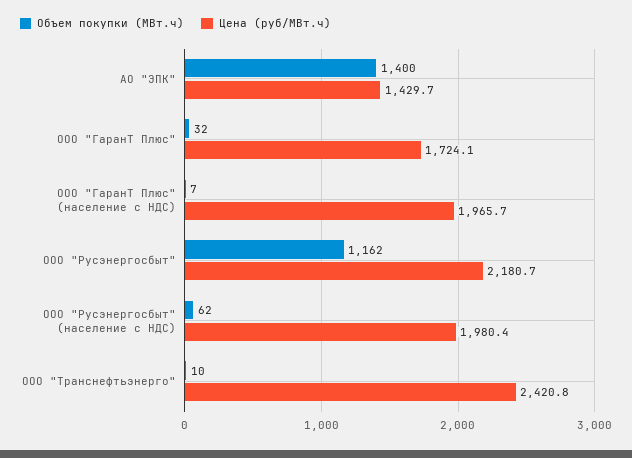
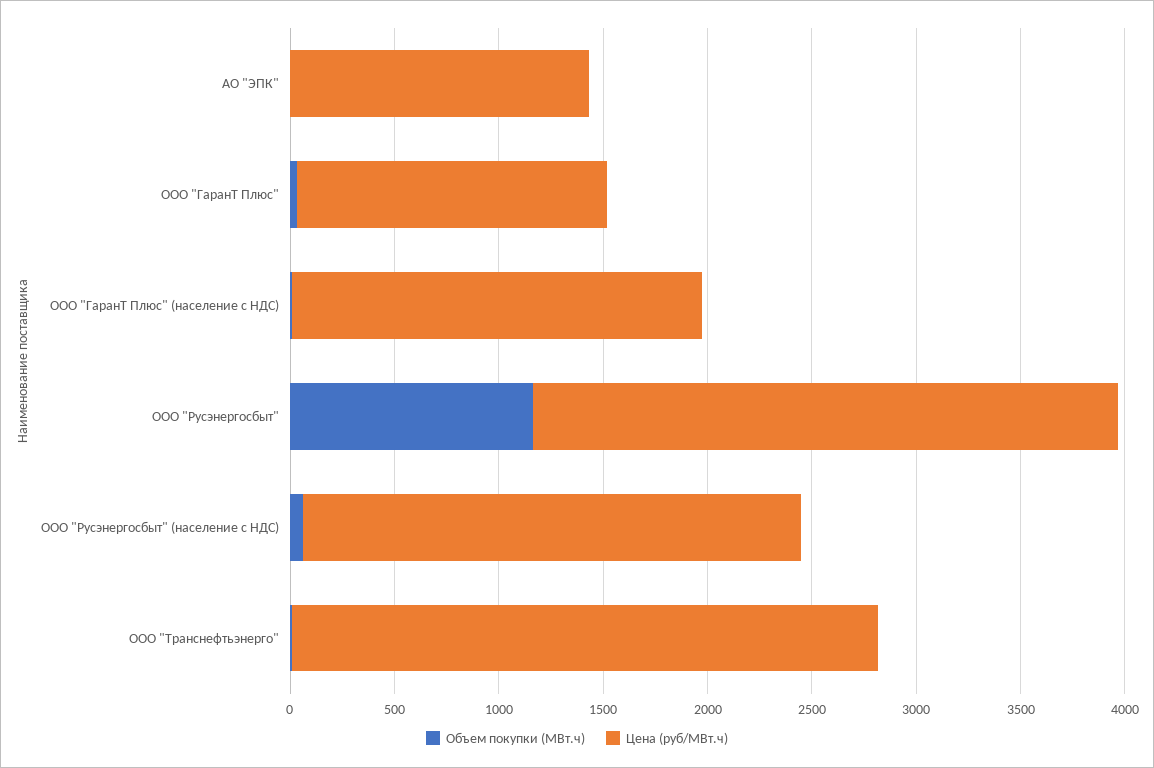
  {
    "Объем покупки (МВт.ч)": {
-     "АО \"ЭПК\"": 1400,
+     "АО \"ЭПК\"": 0,
      "ООО \"ГаранТ Плюс\"": 32,
      "ООО \"ГаранТ Плюс\" (население с НДС)": 7,
      "ООО \"Русэнергосбыт\"": 1162,
      "ООО \"Русэнергосбыт\" (население с НДС)": 62,
      "ООО \"Транснефтьэнерго\"": 10
    },
    "Цена (руб/МВт.ч)": {
      "АО \"ЭПК\"": 1429.7,
-     "ООО \"ГаранТ Плюс\"": 1724.1,
+     "ООО \"ГаранТ Плюс\"": 1500,
      "ООО \"ГаранТ Плюс\" (население с НДС)": 1965.7,
-     "ООО \"Русэнергосбыт\"": 2180.7,
+     "ООО \"Русэнергосбыт\"": 2800,
-     "ООО \"Русэнергосбыт\" (население с НДС)": 1980.4,
+     "ООО \"Русэнергосбыт\" (население с НДС)": 2400,
-     "ООО \"Транснефтьэнерго\"": 2420.8
+     "ООО \"Транснефтьэнерго\"": 2800
    }
  }

